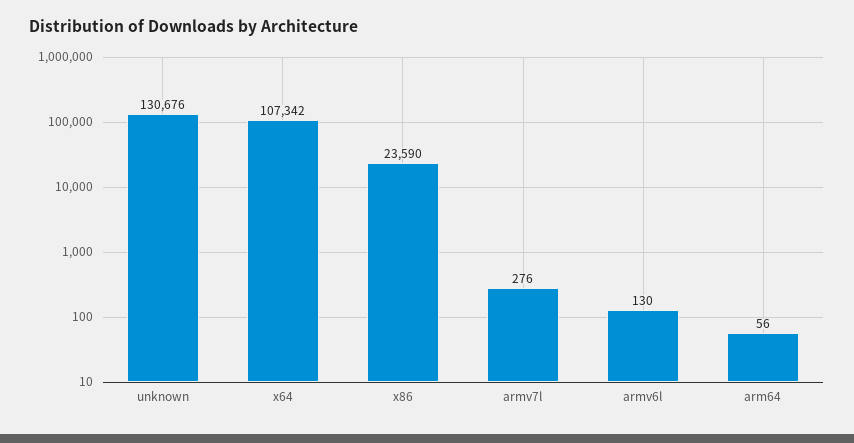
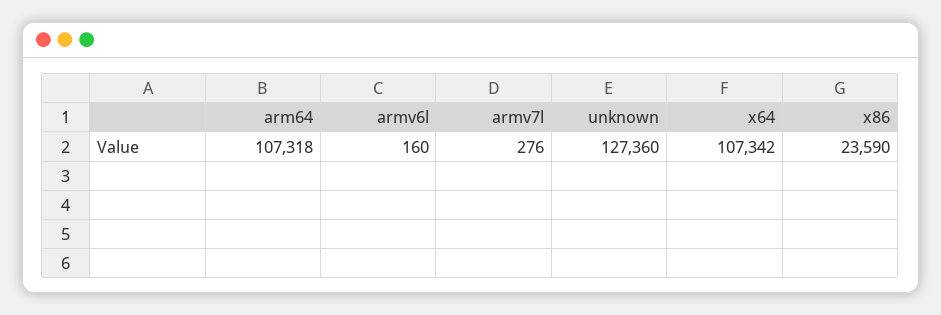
  {
-   "unknown": 130676,
+   "unknown": 127360,
    "x64": 107342,
    "x86": 23590,
    "armv7l": 276,
-   "armv6l": 130,
+   "armv6l": 160,
-   "arm64": 56
+   "arm64": 107318
  }

